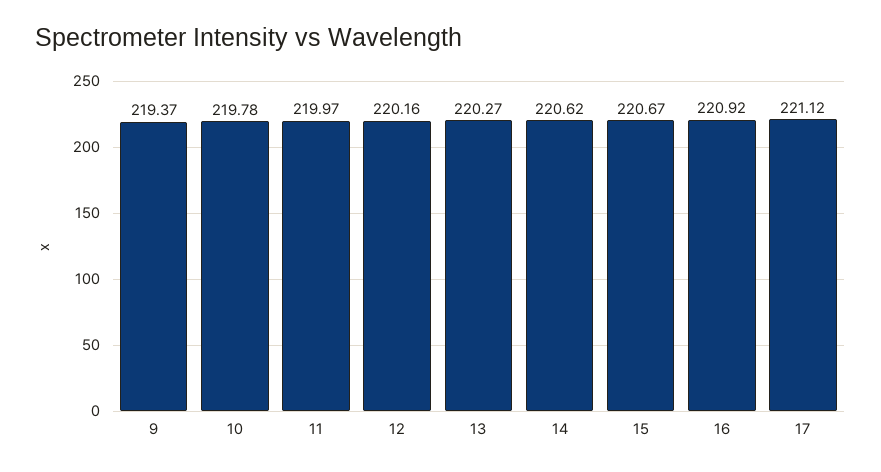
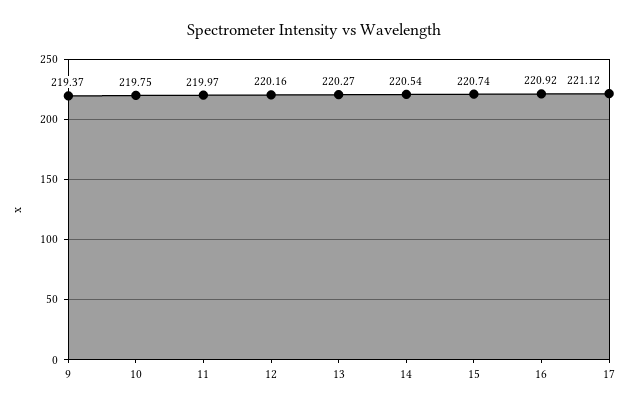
  {
    "9": 219.37,
-   "10": 219.78,
+   "10": 219.75,
    "11": 219.97,
    "12": 220.16,
    "13": 220.27,
-   "14": 220.62,
+   "14": 220.54,
-   "15": 220.67,
+   "15": 220.74,
    "16": 220.92,
    "17": 221.12
  }

